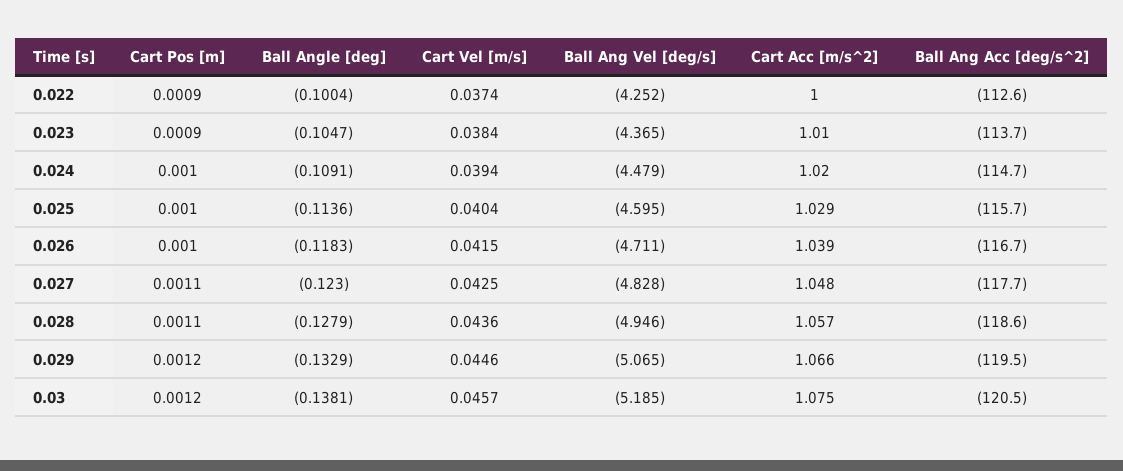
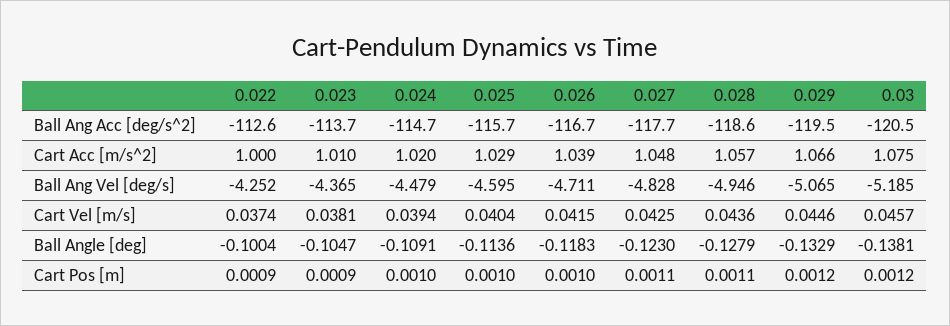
  {
    "Cart Pos [m]": {
      "0.022": 0.0009,
      "0.023": 0.0009,
      "0.024": 0.001,
      "0.025": 0.001,
      "0.026": 0.001,
      "0.027": 0.0011,
      "0.028": 0.0011,
      "0.029": 0.0012,
      "0.03": 0.0012
    },
    "Ball Angle [deg]": {
      "0.022": -0.1004,
      "0.023": -0.1047,
      "0.024": -0.1091,
      "0.025": -0.1136,
      "0.026": -0.1183,
      "0.027": -0.123,
      "0.028": -0.1279,
      "0.029": -0.1329,
      "0.03": -0.1381
    },
    "Cart Vel [m/s]": {
      "0.022": 0.0374,
-     "0.023": 0.0384,
+     "0.023": 0.0381,
      "0.024": 0.0394,
      "0.025": 0.0404,
      "0.026": 0.0415,
      "0.027": 0.0425,
      "0.028": 0.0436,
      "0.029": 0.0446,
      "0.03": 0.0457
    },
    "Ball Ang Vel [deg/s]": {
      "0.022": -4.252,
      "0.023": -4.365,
      "0.024": -4.479,
      "0.025": -4.595,
      "0.026": -4.711,
      "0.027": -4.828,
      "0.028": -4.946,
      "0.029": -5.065,
      "0.03": -5.185
    },
    "Cart Acc [m/s^2]": {
      "0.022": 1,
      "0.023": 1.01,
      "0.024": 1.02,
      "0.025": 1.029,
      "0.026": 1.039,
      "0.027": 1.048,
      "0.028": 1.057,
      "0.029": 1.066,
      "0.03": 1.075
    },
    "Ball Ang Acc [deg/s^2]": {
      "0.022": -112.6,
      "0.023": -113.7,
      "0.024": -114.7,
      "0.025": -115.7,
      "0.026": -116.7,
      "0.027": -117.7,
      "0.028": -118.6,
      "0.029": -119.5,
      "0.03": -120.5
    }
  }

